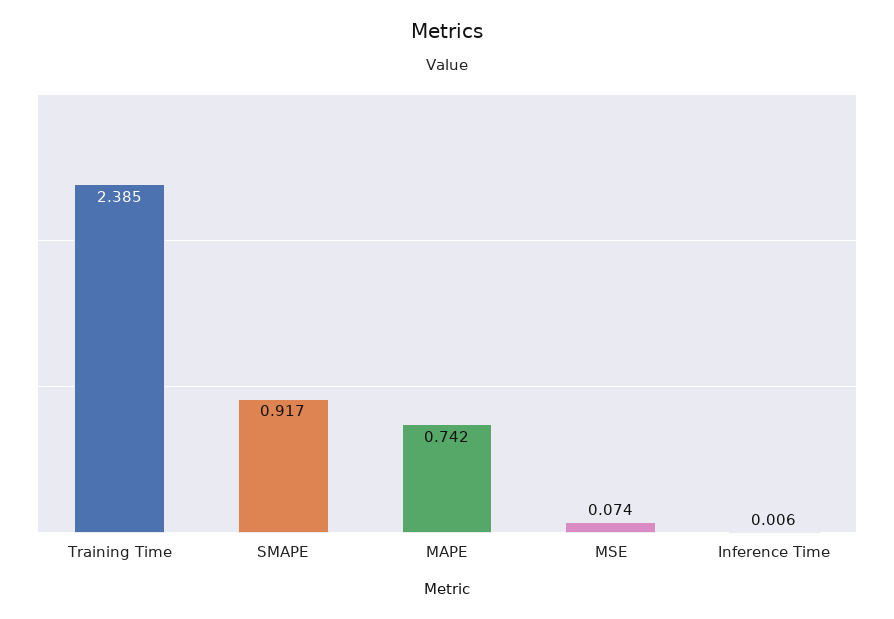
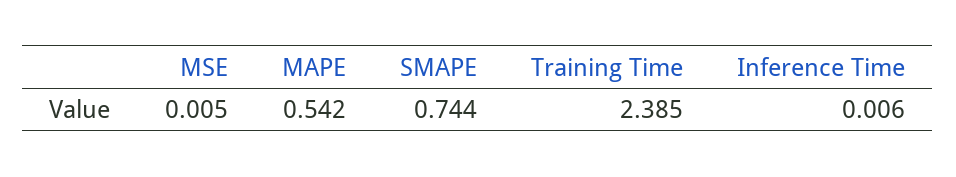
  {
    "Training Time": 2.385,
-   "SMAPE": 0.917,
+   "SMAPE": 0.744,
-   "MAPE": 0.742,
+   "MAPE": 0.542,
-   "MSE": 0.074,
+   "MSE": 0.005,
    "Inference Time": 0.006
  }

